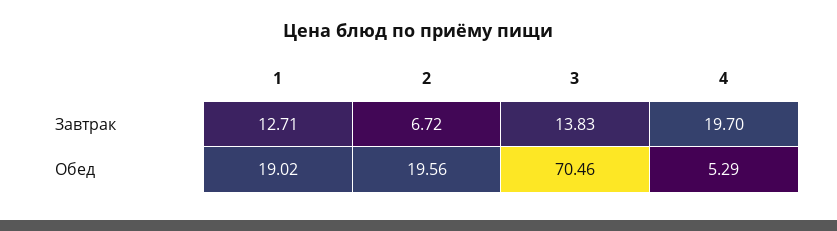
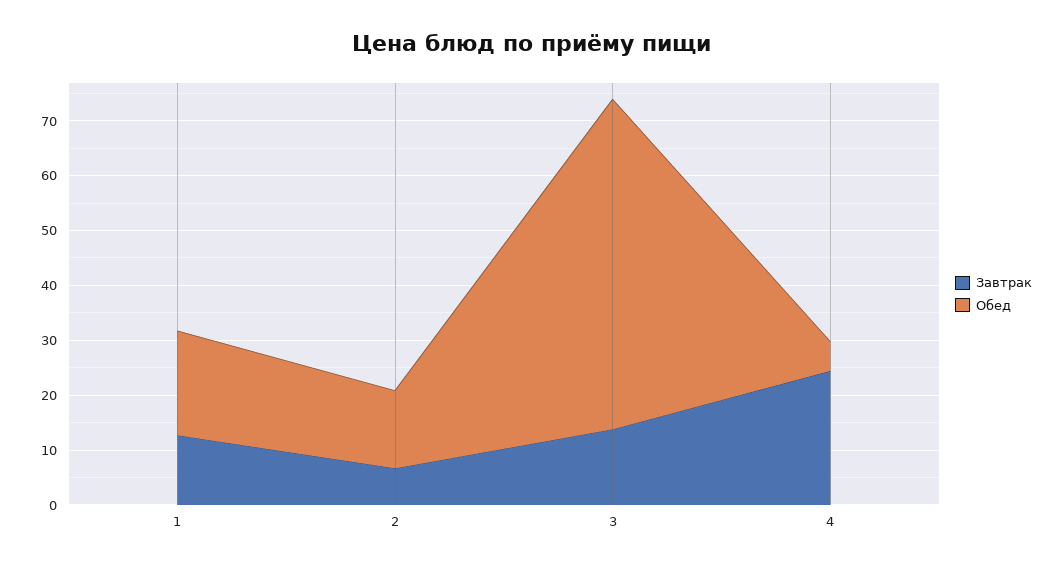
  {
    "Завтрак": {
      "1": 12.71,
      "2": 6.72,
      "3": 13.83,
-     "4": 19.7
+     "4": 24
    },
    "Обед": {
      "1": 19.02,
-     "2": 19.56,
+     "2": 14,
-     "3": 70.46,
+     "3": 60,
      "4": 5.29
    }
  }

